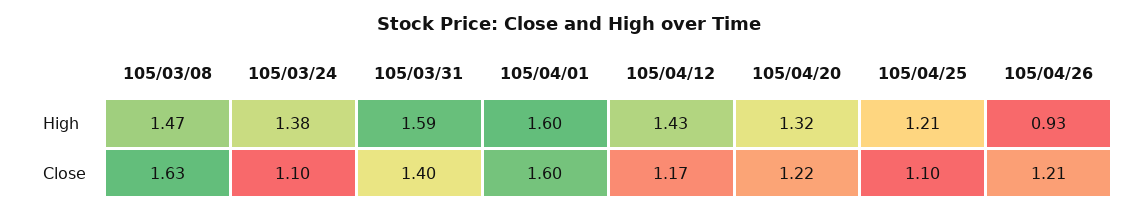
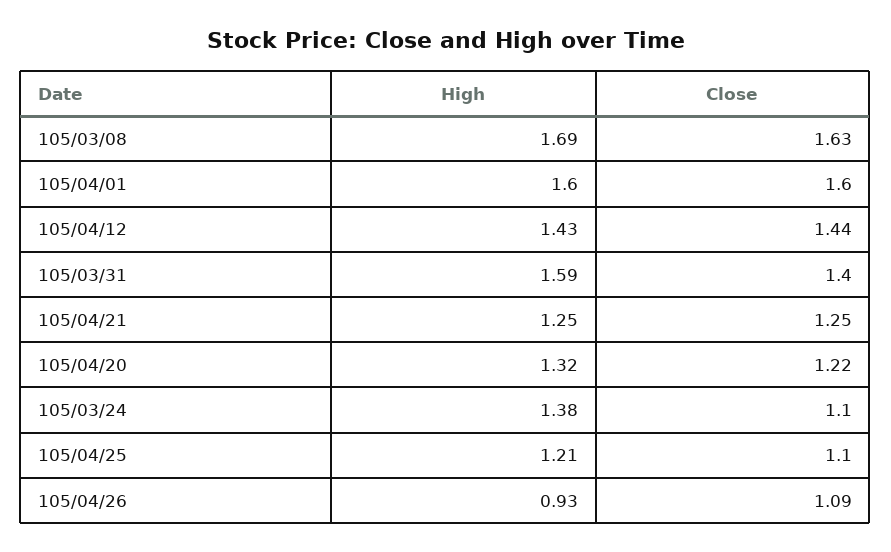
  {
    "105/03/08": {
-     "High": 1.47,
+     "High": 1.69,
      "Close": 1.63
    },
    "105/03/24": {
      "High": 1.38,
      "Close": 1.1
    },
    "105/03/31": {
      "High": 1.59,
      "Close": 1.4
    },
    "105/04/01": {
      "High": 1.6,
      "Close": 1.6
    },
    "105/04/12": {
      "High": 1.43,
-     "Close": 1.17
+     "Close": 1.44
    },
    "105/04/20": {
      "High": 1.32,
      "Close": 1.22
    },
    "105/04/25": {
      "High": 1.21,
      "Close": 1.1
    },
    "105/04/26": {
      "High": 0.93,
-     "Close": 1.21
+     "Close": 1.09
-   }
+   },
+   "105/04/21": {
+     "High": 1.25,
+     "Close": 1.25
+   }
  }

